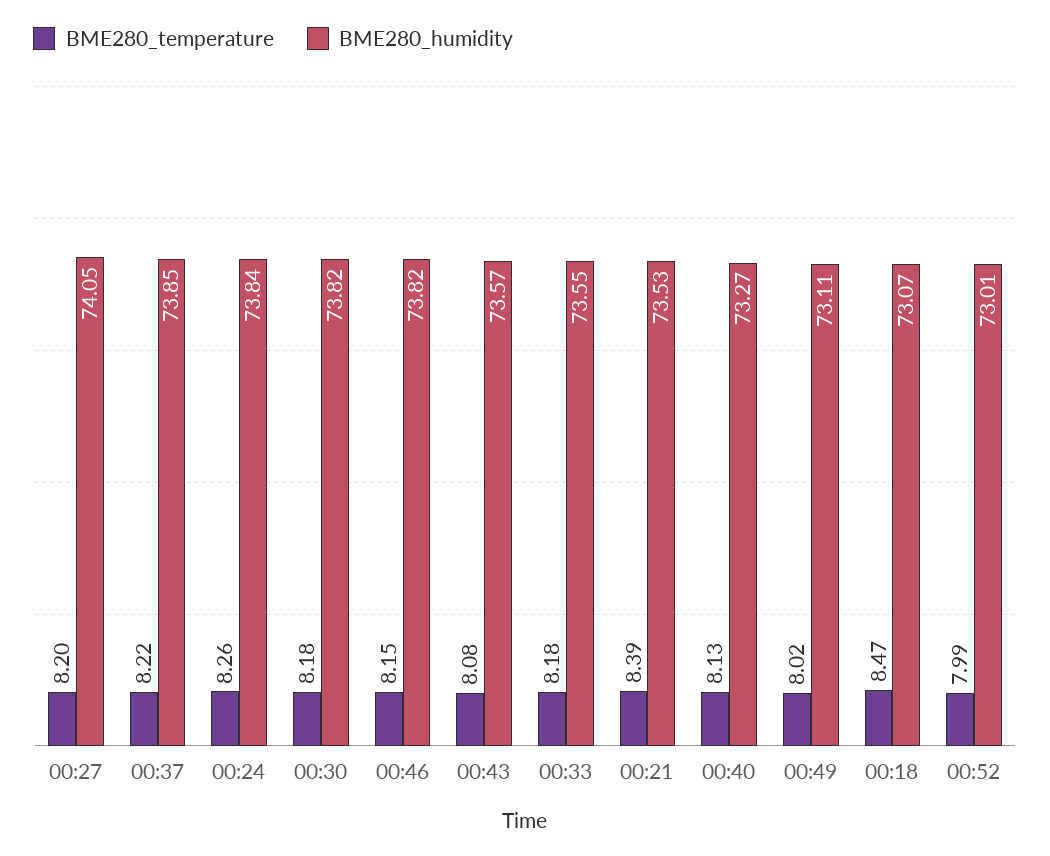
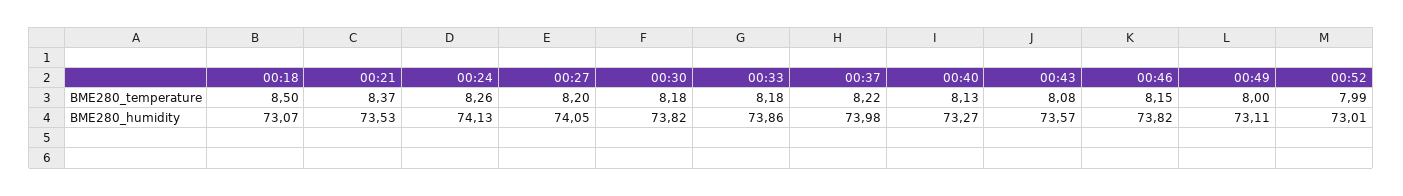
  {
    "BME280_temperature": {
      "00:27": 8.2,
      "00:37": 8.22,
      "00:24": 8.26,
      "00:30": 8.18,
      "00:46": 8.15,
      "00:43": 8.08,
      "00:33": 8.18,
-     "00:21": 8.39,
+     "00:21": 8.37,
      "00:40": 8.13,
-     "00:49": 8.02,
+     "00:49": 8,
-     "00:18": 8.47,
+     "00:18": 8.5,
      "00:52": 7.99
    },
    "BME280_humidity": {
      "00:27": 74.05,
-     "00:37": 73.85,
+     "00:37": 73.98,
-     "00:24": 73.84,
+     "00:24": 74.13,
      "00:30": 73.82,
      "00:46": 73.82,
      "00:43": 73.57,
-     "00:33": 73.55,
+     "00:33": 73.86,
      "00:21": 73.53,
      "00:40": 73.27,
      "00:49": 73.11,
      "00:18": 73.07,
      "00:52": 73.01
    }
  }

